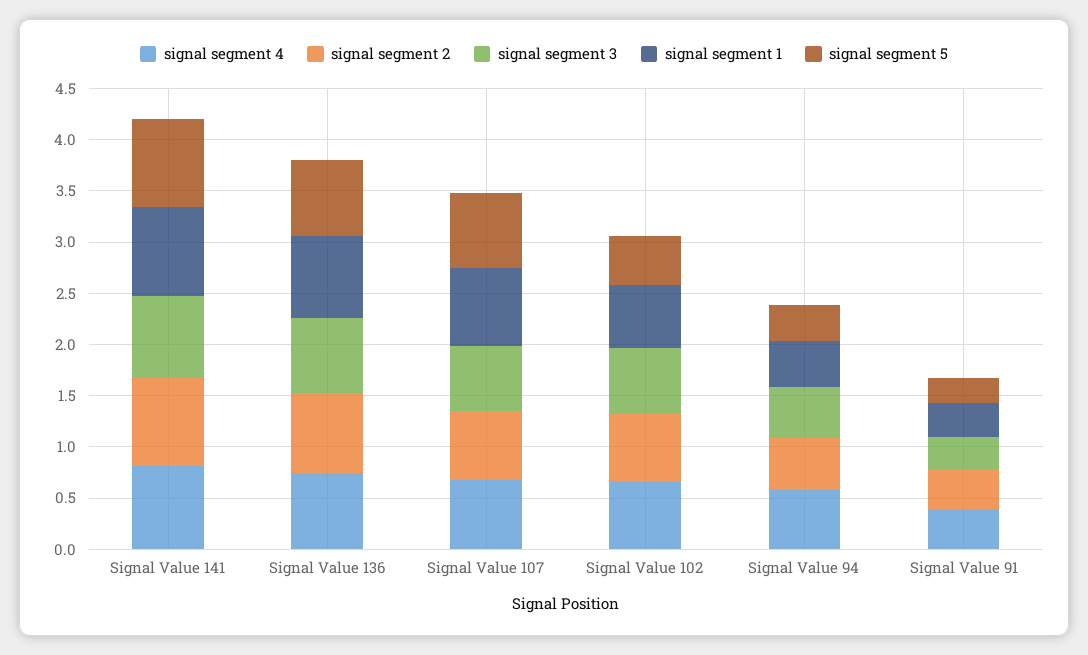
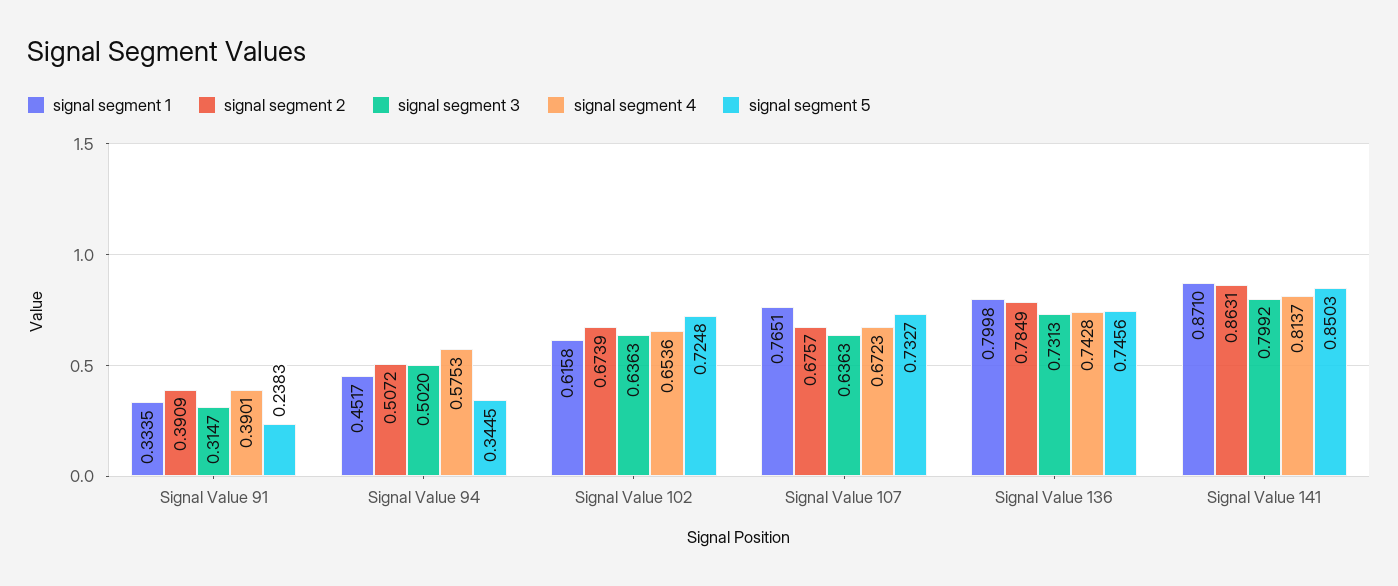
  {
    "signal segment 4": {
      "Signal Value 141": 0.8137,
      "Signal Value 136": 0.7428,
      "Signal Value 107": 0.6723,
      "Signal Value 102": 0.6536,
      "Signal Value 94": 0.5753,
      "Signal Value 91": 0.3901
    },
    "signal segment 2": {
      "Signal Value 141": 0.8631,
      "Signal Value 136": 0.7849,
      "Signal Value 107": 0.6757,
      "Signal Value 102": 0.6739,
      "Signal Value 94": 0.5072,
      "Signal Value 91": 0.3909
    },
    "signal segment 3": {
      "Signal Value 141": 0.7992,
      "Signal Value 136": 0.7313,
      "Signal Value 107": 0.6363,
      "Signal Value 102": 0.6363,
      "Signal Value 94": 0.502,
      "Signal Value 91": 0.3147
    },
    "signal segment 1": {
      "Signal Value 141": 0.871,
      "Signal Value 136": 0.7998,
      "Signal Value 107": 0.7651,
      "Signal Value 102": 0.6158,
      "Signal Value 94": 0.4517,
      "Signal Value 91": 0.3335
    },
    "signal segment 5": {
      "Signal Value 141": 0.8503,
      "Signal Value 136": 0.7456,
      "Signal Value 107": 0.7327,
-     "Signal Value 102": 0.5,
+     "Signal Value 102": 0.7248,
      "Signal Value 94": 0.3445,
      "Signal Value 91": 0.2383
    }
  }

